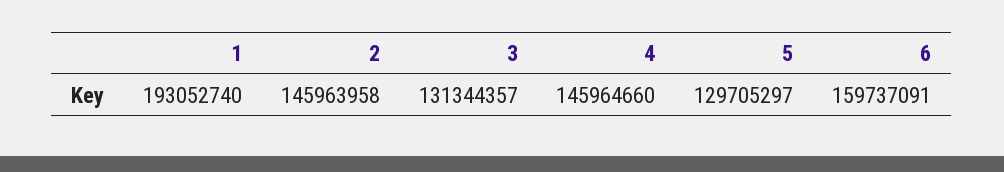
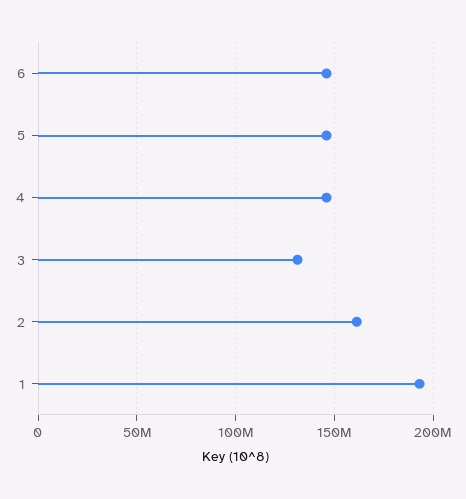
  {
    "1": 193052740,
-   "2": 145963958,
+   "2": 160000000,
    "3": 131344357,
    "4": 145964660,
-   "5": 129705297,
+   "5": 145000000,
-   "6": 159737091
+   "6": 145000000
  }

